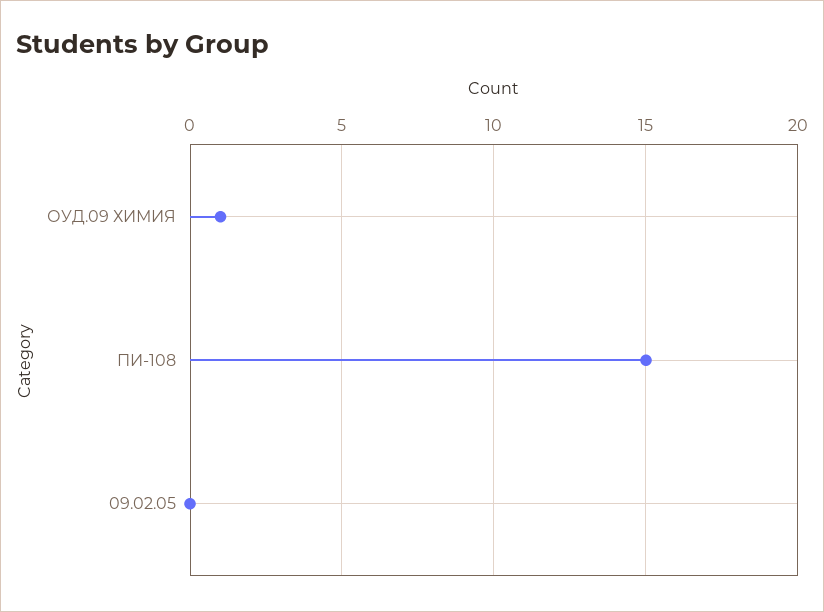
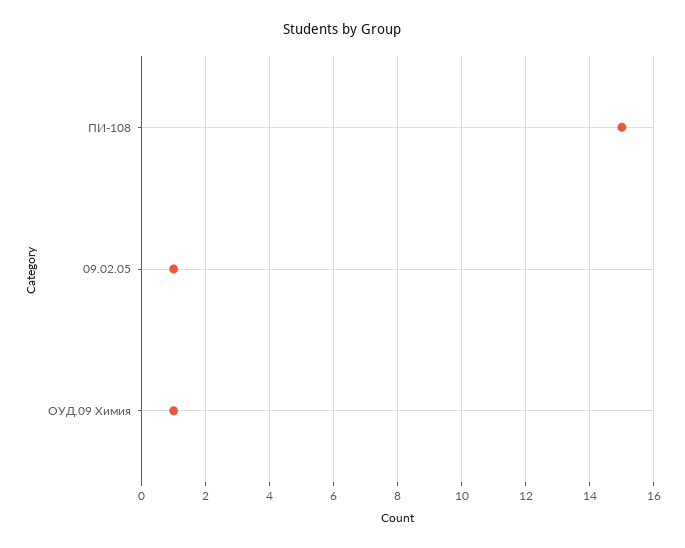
  {
    "ОУД.09 ХИМИЯ": 1,
    "ПИ-108": 15,
-   "09.02.05": 0
+   "09.02.05": 1
  }

